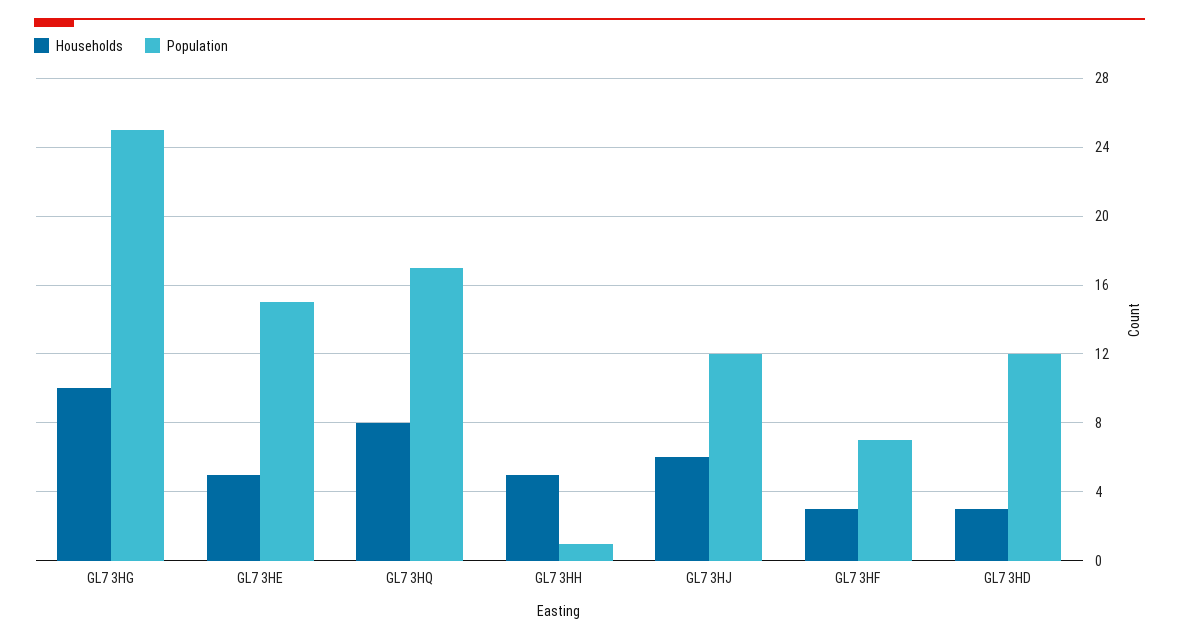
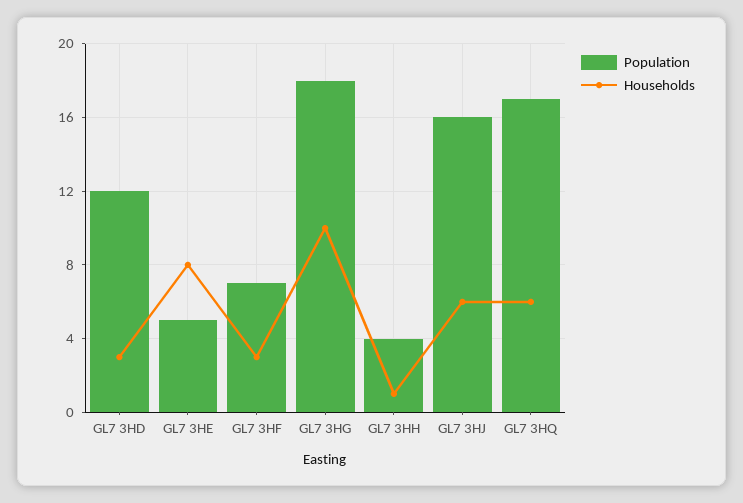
  {
    "Households": {
      "GL7 3HG": 10,
-     "GL7 3HE": 5,
+     "GL7 3HE": 8,
-     "GL7 3HQ": 8,
+     "GL7 3HQ": 6,
-     "GL7 3HH": 5,
+     "GL7 3HH": 1,
      "GL7 3HJ": 6,
      "GL7 3HF": 3,
      "GL7 3HD": 3
    },
    "Population": {
-     "GL7 3HG": 25,
+     "GL7 3HG": 18,
-     "GL7 3HE": 15,
+     "GL7 3HE": 5,
      "GL7 3HQ": 17,
-     "GL7 3HH": 1,
+     "GL7 3HH": 4,
-     "GL7 3HJ": 12,
+     "GL7 3HJ": 16,
      "GL7 3HF": 7,
      "GL7 3HD": 12
    }
  }

